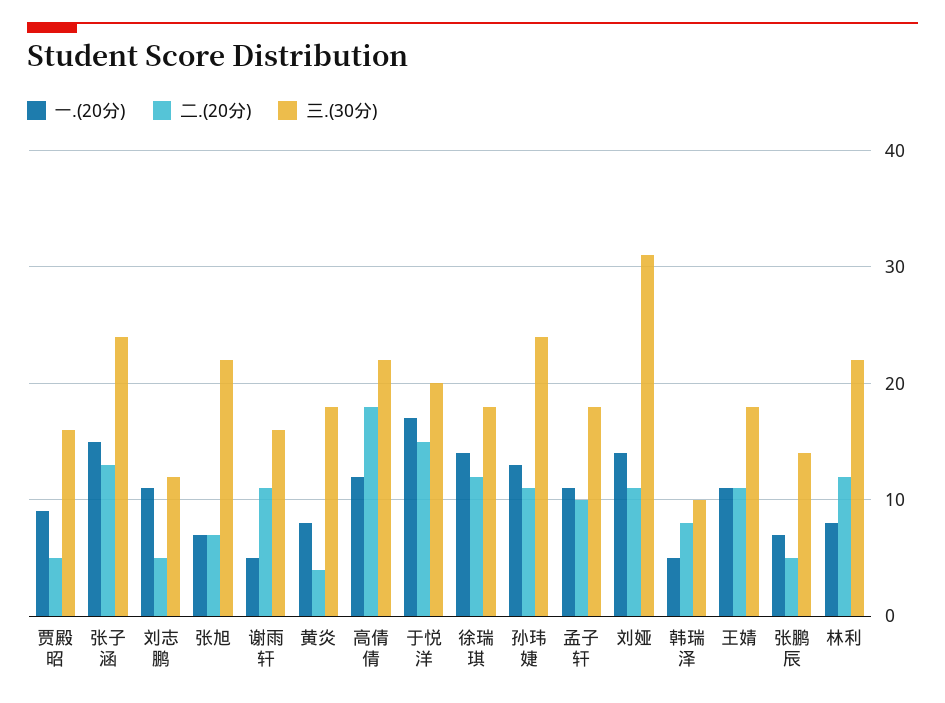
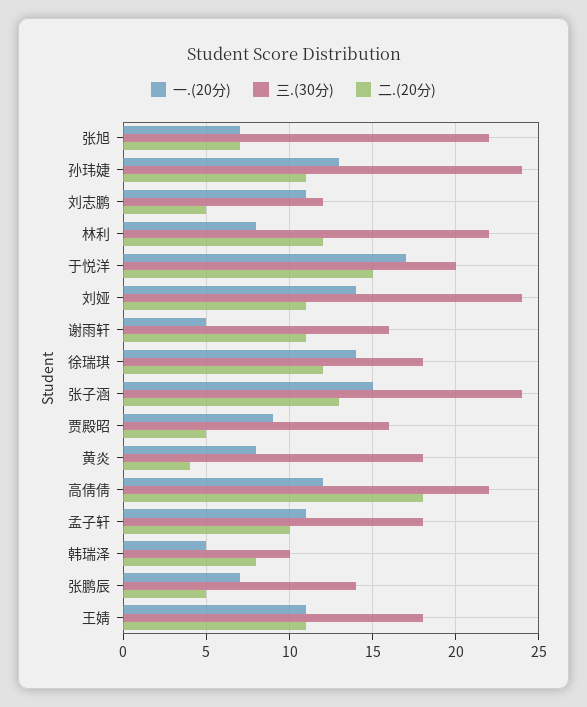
  {
    "一.(20分)": {
      "贾殿昭": 9,
      "张子涵": 15,
      "刘志鹏": 11,
      "张旭": 7,
      "谢雨轩": 5,
      "黄炎": 8,
      "高倩倩": 12,
      "于悦洋": 17,
      "徐瑞琪": 14,
      "孙玮婕": 13,
      "孟子轩": 11,
      "刘娅": 14,
      "韩瑞泽": 5,
      "王婧": 11,
      "张鹏辰": 7,
      "林利": 8
    },
    "二.(20分)": {
      "贾殿昭": 5,
      "张子涵": 13,
      "刘志鹏": 5,
      "张旭": 7,
      "谢雨轩": 11,
      "黄炎": 4,
      "高倩倩": 18,
      "于悦洋": 15,
      "徐瑞琪": 12,
      "孙玮婕": 11,
      "孟子轩": 10,
      "刘娅": 11,
      "韩瑞泽": 8,
      "王婧": 11,
      "张鹏辰": 5,
      "林利": 12
    },
    "三.(30分)": {
      "贾殿昭": 16,
      "张子涵": 24,
      "刘志鹏": 12,
      "张旭": 22,
      "谢雨轩": 16,
      "黄炎": 18,
      "高倩倩": 22,
      "于悦洋": 20,
      "徐瑞琪": 18,
      "孙玮婕": 24,
      "孟子轩": 18,
-     "刘娅": 31,
+     "刘娅": 24,
      "韩瑞泽": 10,
      "王婧": 18,
      "张鹏辰": 14,
      "林利": 22
    }
  }

